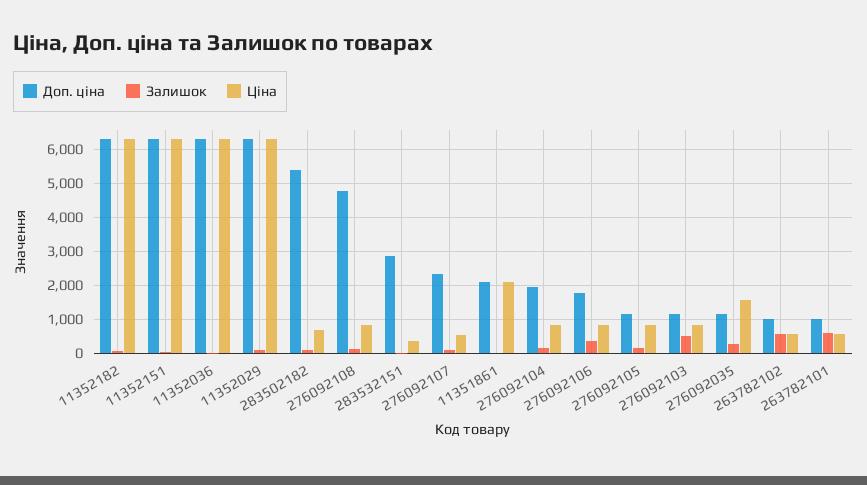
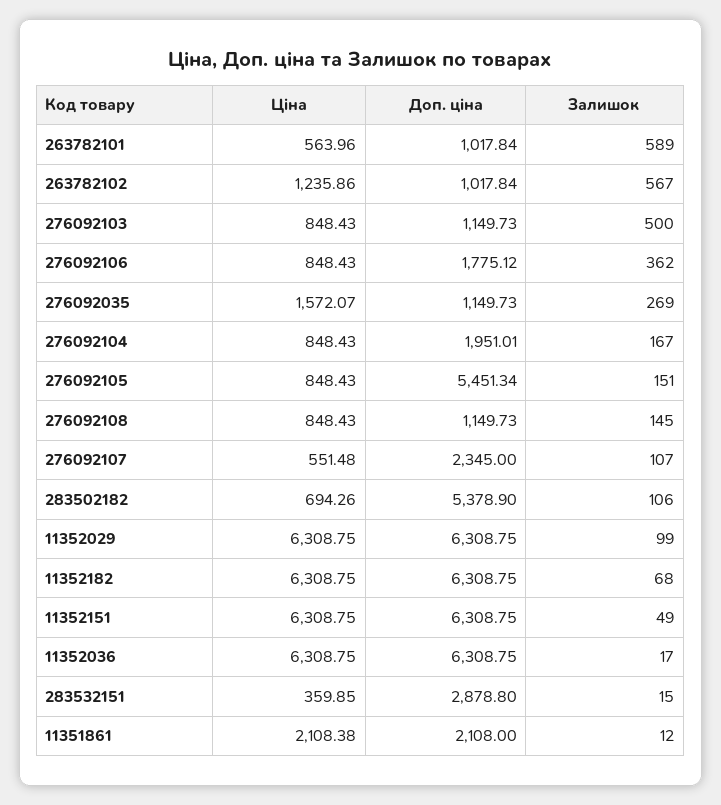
  {
    "Доп. ціна": {
      "11352182": 6308.75,
      "11352151": 6308.75,
      "11352036": 6308.75,
      "11352029": 6308.75,
      "283502182": 5378.9,
-     "276092108": 4800,
+     "276092108": 1149.73,
      "283532151": 2878.8,
      "276092107": 2345,
      "11351861": 2108,
      "276092104": 1951.01,
      "276092106": 1775.12,
-     "276092105": 1200,
+     "276092105": 5451.34,
      "276092103": 1149.73,
      "276092035": 1149.73,
      "263782102": 1017.84,
      "263782101": 1017.84
    },
    "Залишок": {
      "11352182": 68,
      "11352151": 49,
      "11352036": 17,
      "11352029": 99,
      "283502182": 106,
      "276092108": 145,
      "283532151": 15,
      "276092107": 107,
      "11351861": 12,
      "276092104": 167,
      "276092106": 362,
      "276092105": 151,
      "276092103": 500,
      "276092035": 269,
      "263782102": 567,
      "263782101": 589
    },
    "Ціна": {
      "11352182": 6308.75,
      "11352151": 6308.75,
      "11352036": 6308.75,
      "11352029": 6308.75,
      "283502182": 694.26,
      "276092108": 848.43,
      "283532151": 359.85,
      "276092107": 551.48,
      "11351861": 2108.38,
      "276092104": 848.43,
      "276092106": 848.43,
      "276092105": 848.43,
      "276092103": 848.43,
      "276092035": 1572.07,
-     "263782102": 600,
+     "263782102": 1235.86,
      "263782101": 563.96
    }
  }

